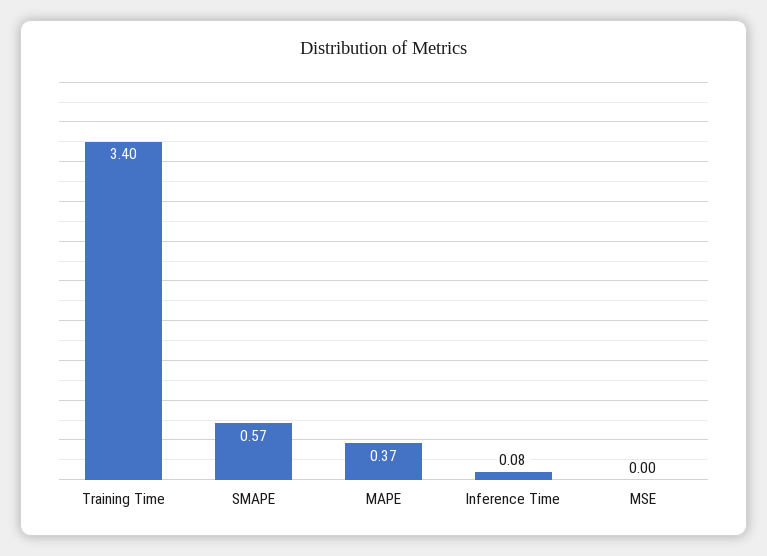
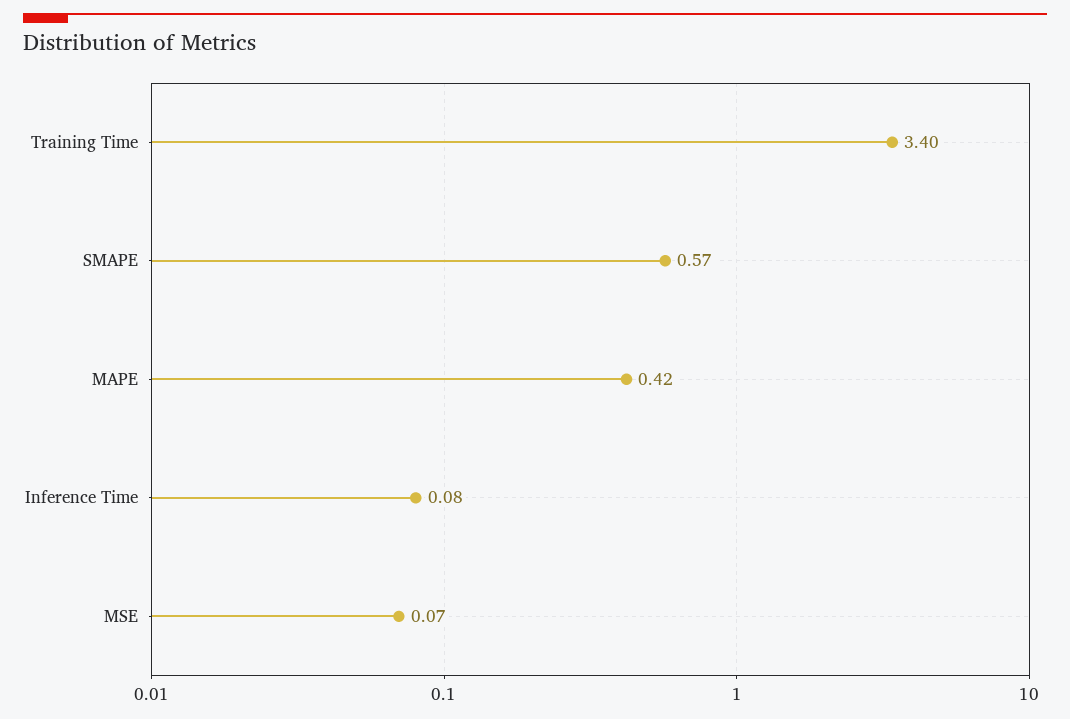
  {
    "Training Time": 3.4,
    "SMAPE": 0.57,
-   "MAPE": 0.37,
+   "MAPE": 0.42,
    "Inference Time": 0.08,
-   "MSE": 0
+   "MSE": 0.07
  }

